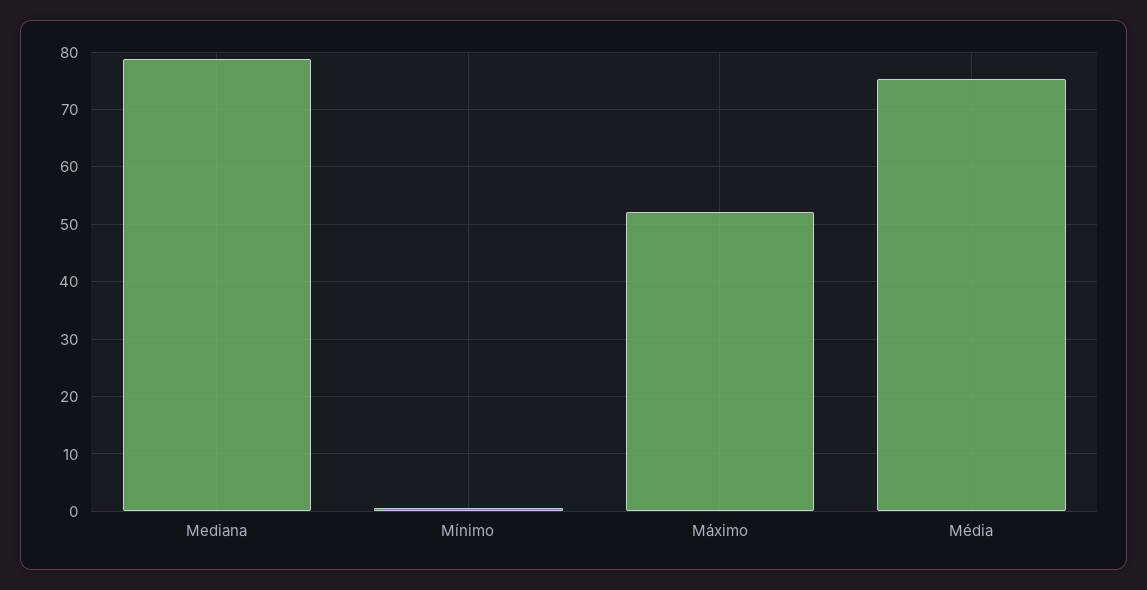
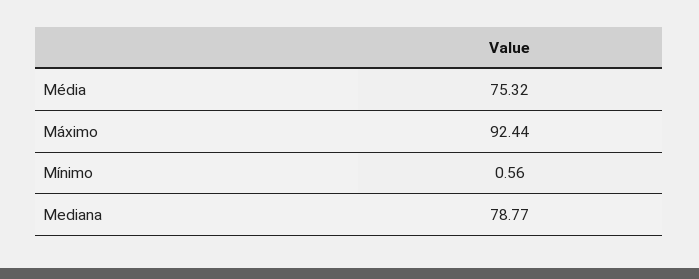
  {
    "Mediana": 78.77,
    "Mínimo": 0.56,
-   "Máximo": 52,
+   "Máximo": 92.44,
    "Média": 75.32
  }

